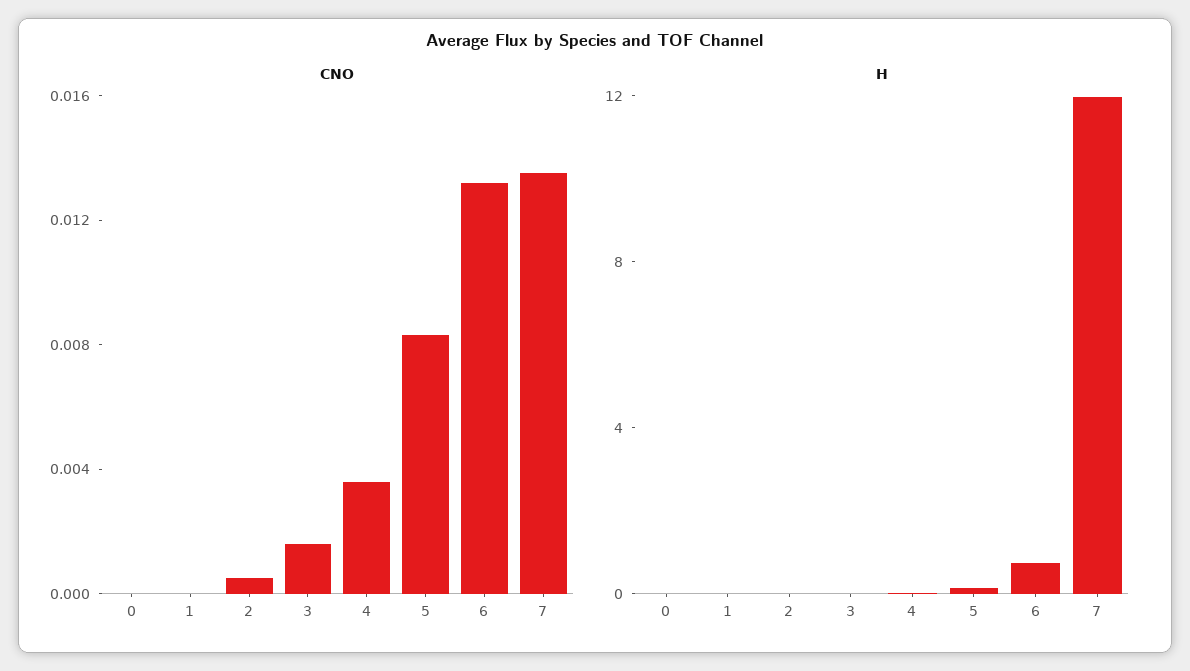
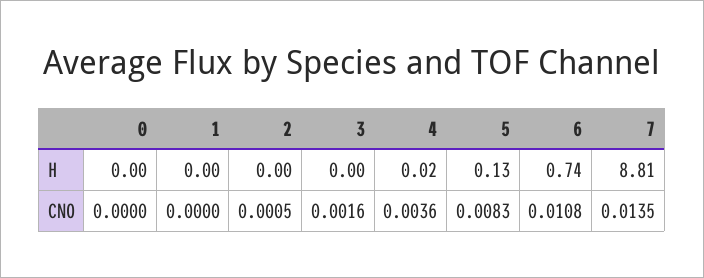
  {
    "CNO": {
      "0": 0,
      "1": 0,
      "2": 0.0005,
      "3": 0.0016,
      "4": 0.0036,
      "5": 0.0083,
-     "6": 0.013,
+     "6": 0.0108,
      "7": 0.0135
    },
    "H": {
      "0": 0,
      "1": 0,
      "2": 0,
      "3": 0,
      "4": 0.02,
      "5": 0.13,
      "6": 0.74,
-     "7": 12
+     "7": 8.81
    }
  }

